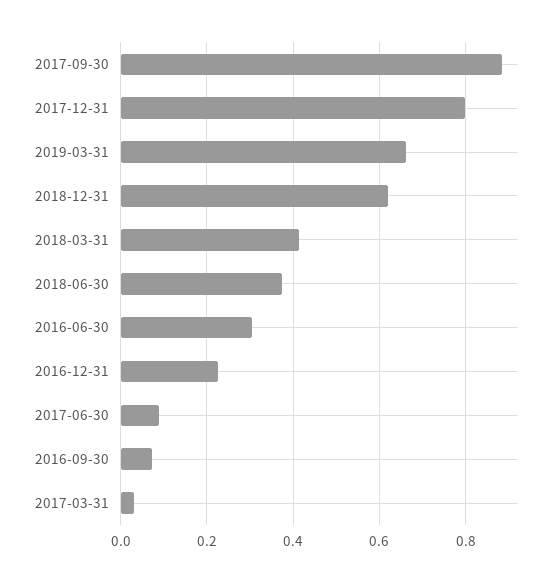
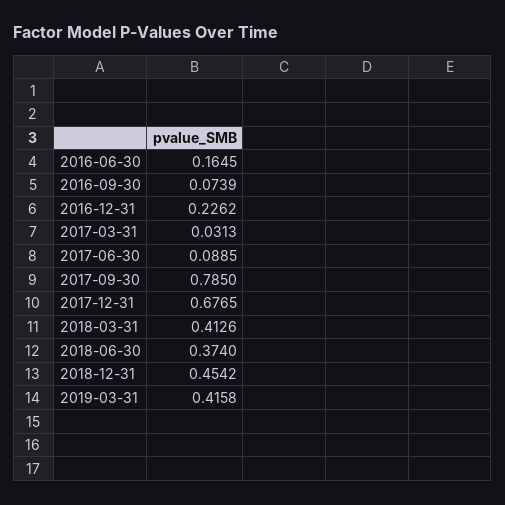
  {
-   "2017-09-30": 0.88,
+   "2017-09-30": 0.785,
-   "2017-12-31": 0.8,
+   "2017-12-31": 0.6765,
-   "2019-03-31": 0.66,
+   "2019-03-31": 0.4158,
-   "2018-12-31": 0.62,
+   "2018-12-31": 0.4542,
    "2018-03-31": 0.4126,
    "2018-06-30": 0.374,
-   "2016-06-30": 0.3,
+   "2016-06-30": 0.1645,
    "2016-12-31": 0.2262,
    "2017-06-30": 0.0885,
    "2016-09-30": 0.0739,
    "2017-03-31": 0.0313
  }

